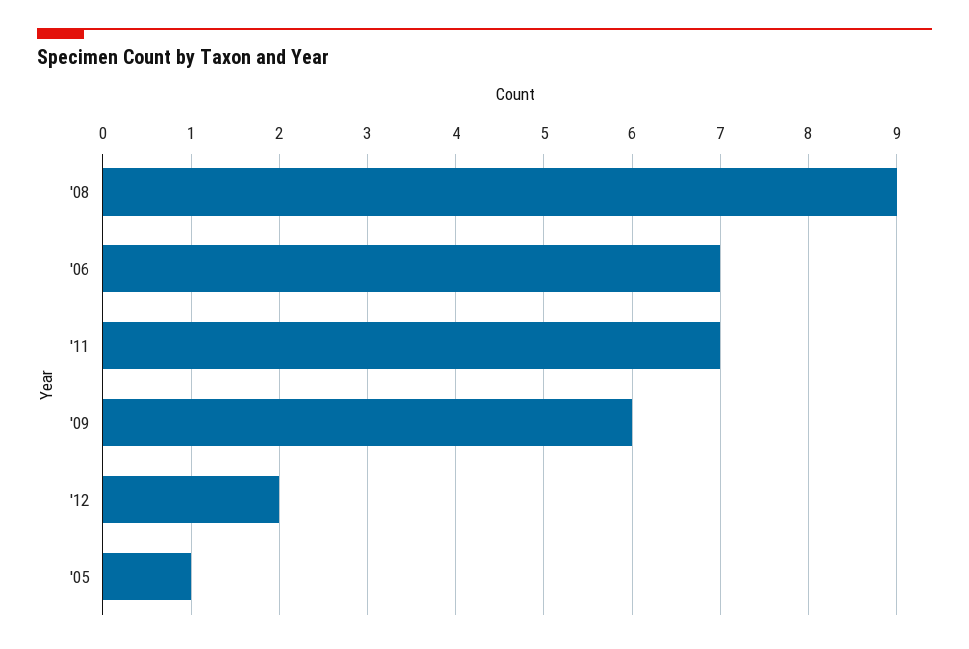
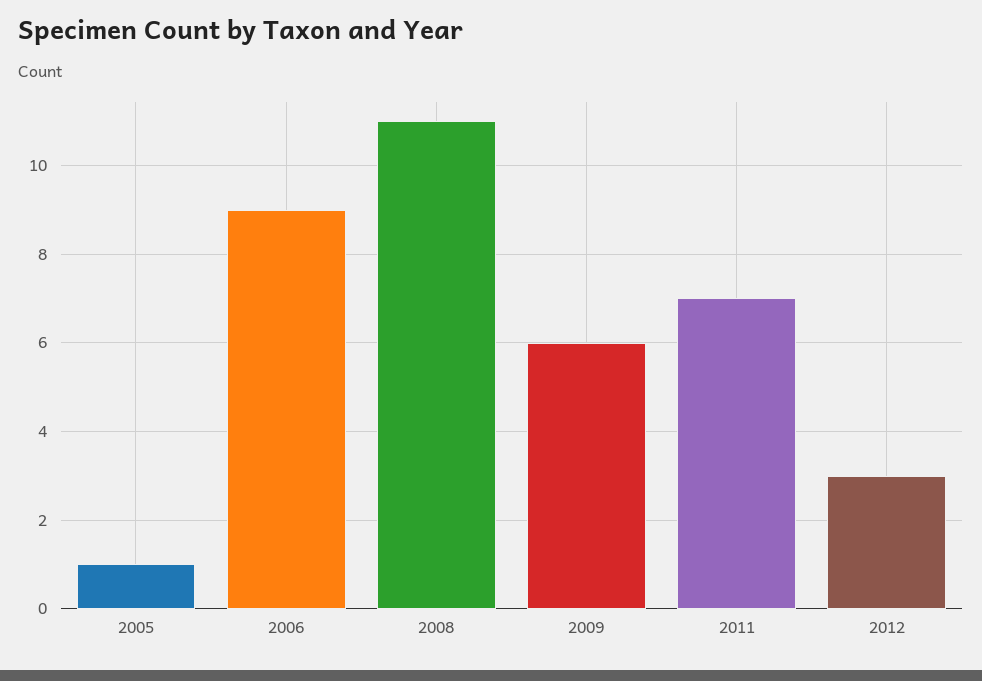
  {
-   "'08": 9,
+   "'08": 11,
-   "'06": 7,
+   "'06": 9,
    "'11": 7,
    "'09": 6,
-   "'12": 2,
+   "'12": 3,
    "'05": 1
  }

